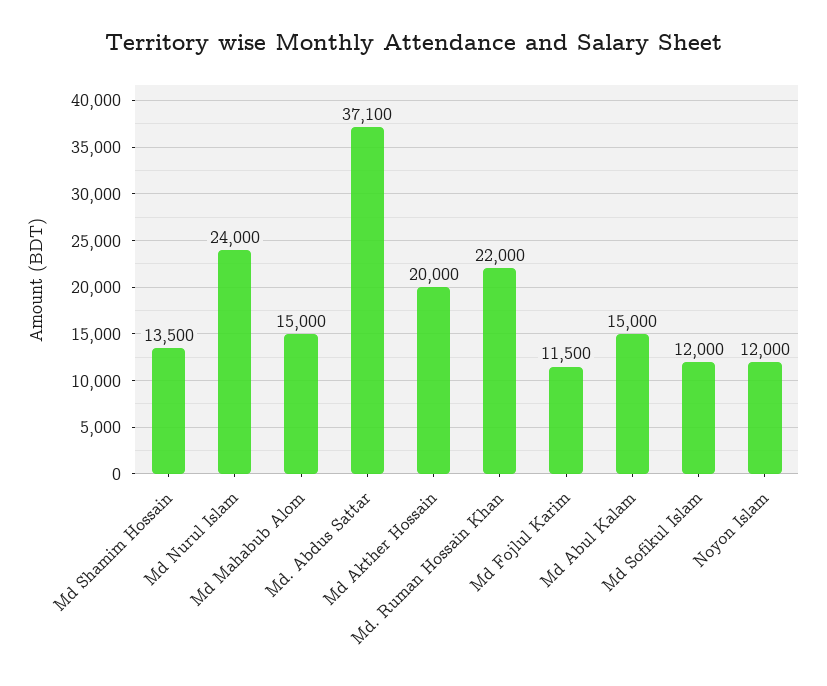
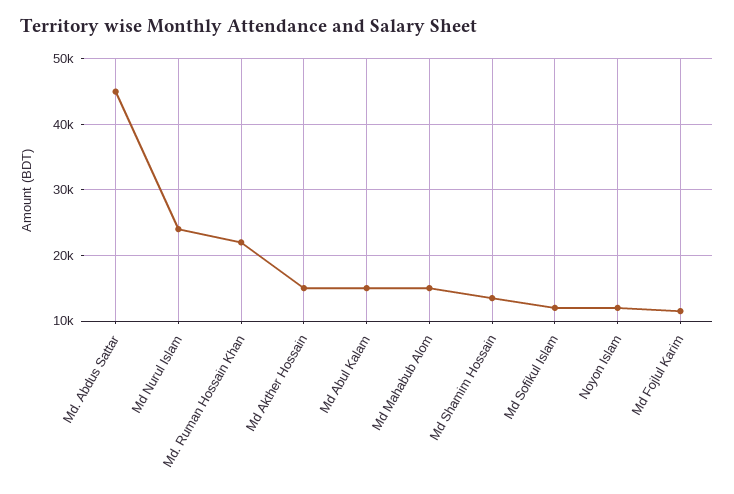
  {
    "Md Shamim Hossain": 13500,
    "Md Nurul Islam": 24000,
    "Md Mahabub Alom": 15000,
-   "Md. Abdus Sattar": 37100,
+   "Md. Abdus Sattar": 45000,
-   "Md Akther Hossain": 20000,
+   "Md Akther Hossain": 15000,
    "Md. Ruman Hossain Khan": 22000,
    "Md Fojlul Karim": 11500,
    "Md Abul Kalam": 15000,
    "Md Sofikul Islam": 12000,
    "Noyon Islam": 12000
  }

